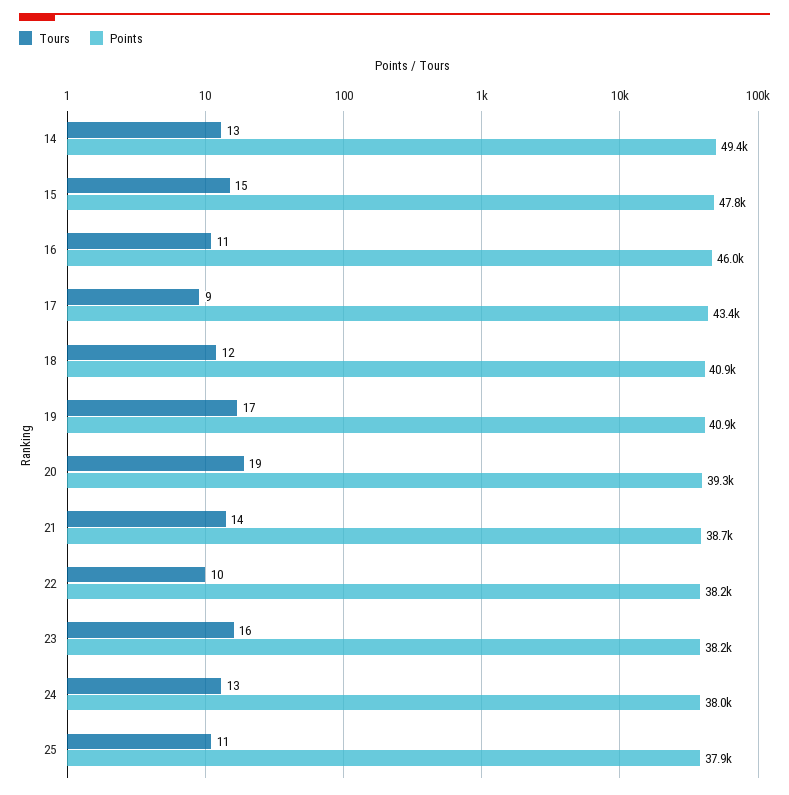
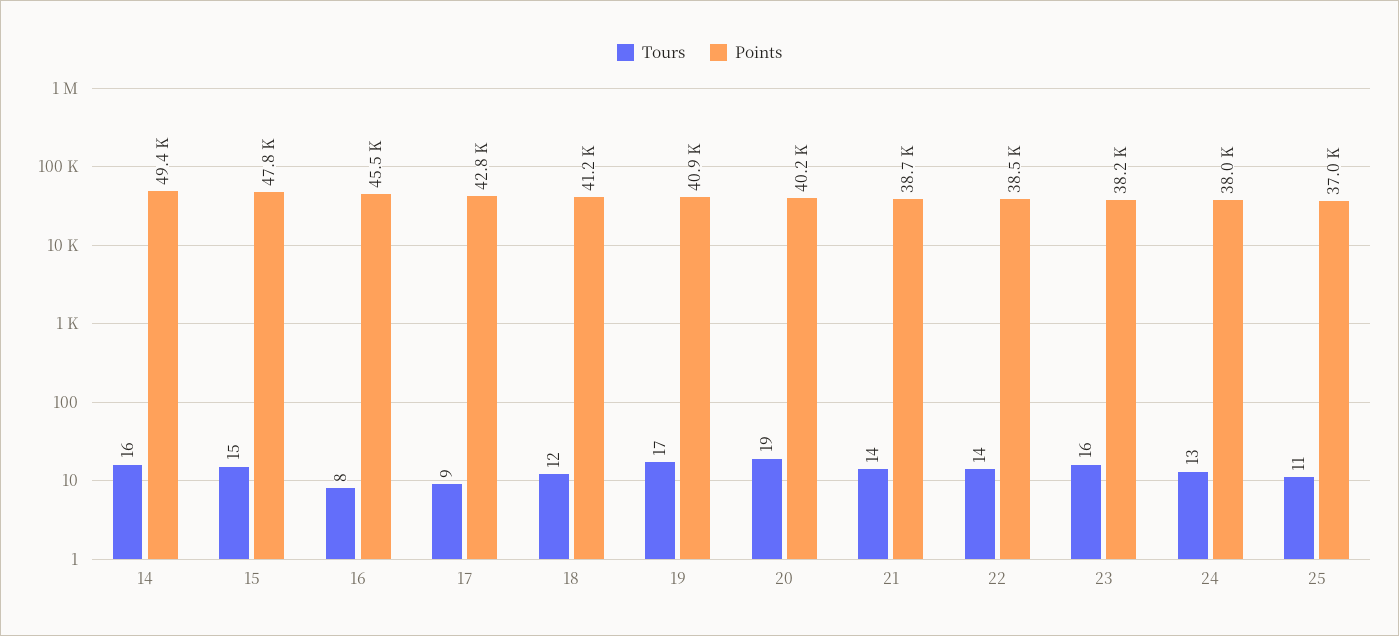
  {
    "Tours": {
-     "14": 13,
+     "14": 16,
      "15": 15,
-     "16": 11,
+     "16": 8,
      "17": 9,
      "18": 12,
      "19": 17,
      "20": 19,
      "21": 14,
-     "22": 10,
+     "22": 14,
      "23": 16,
      "24": 13,
      "25": 11
    },
    "Points": {
      "14": 49400,
      "15": 47800,
-     "16": 46000,
+     "16": 45500,
-     "17": 43400,
+     "17": 42800,
-     "18": 40900,
+     "18": 41200,
      "19": 40900,
-     "20": 39300,
+     "20": 40200,
      "21": 38700,
-     "22": 38200,
+     "22": 38500,
      "23": 38200,
      "24": 38000,
-     "25": 37900
+     "25": 37000
    }
  }

